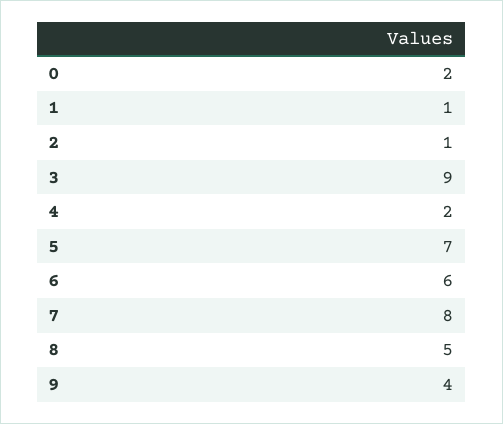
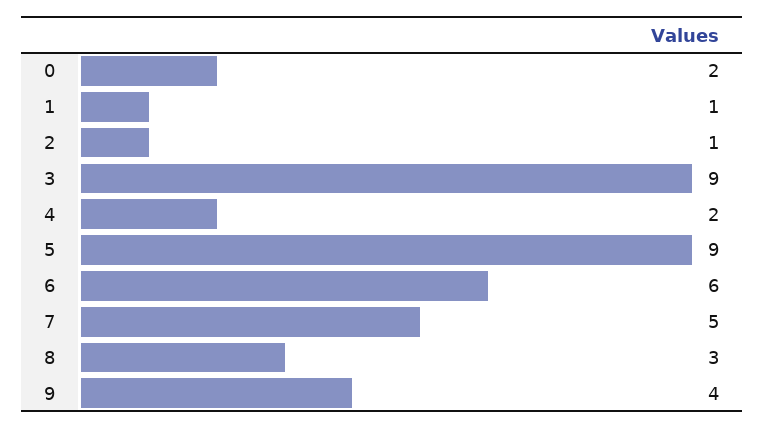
  {
    "0": 2,
    "1": 1,
    "2": 1,
    "3": 9,
    "4": 2,
-   "5": 7,
+   "5": 9,
    "6": 6,
-   "7": 8,
+   "7": 5,
-   "8": 5,
+   "8": 3,
    "9": 4
  }

